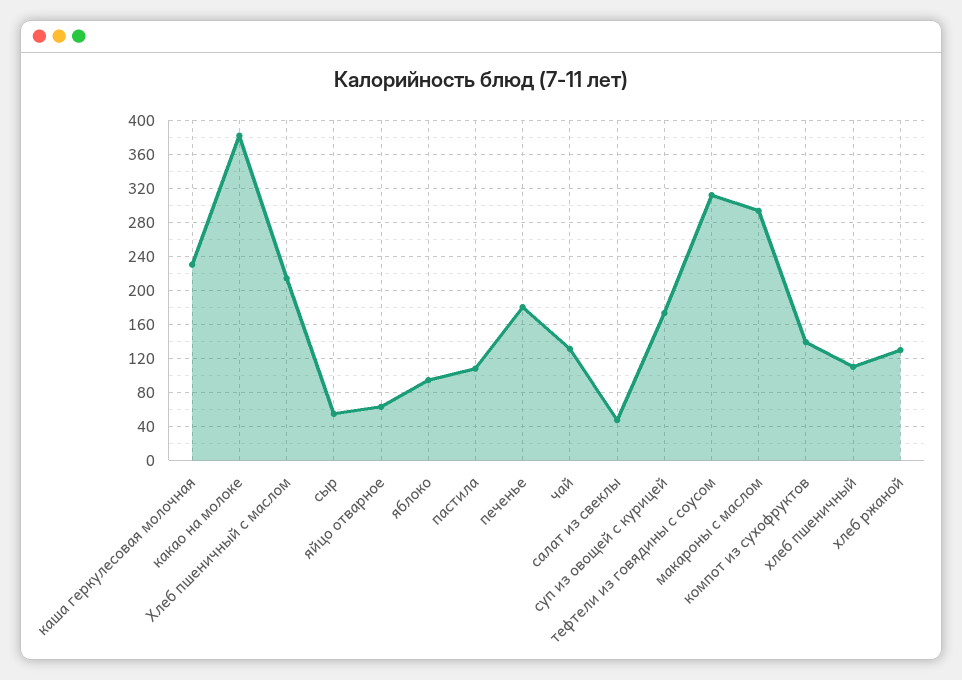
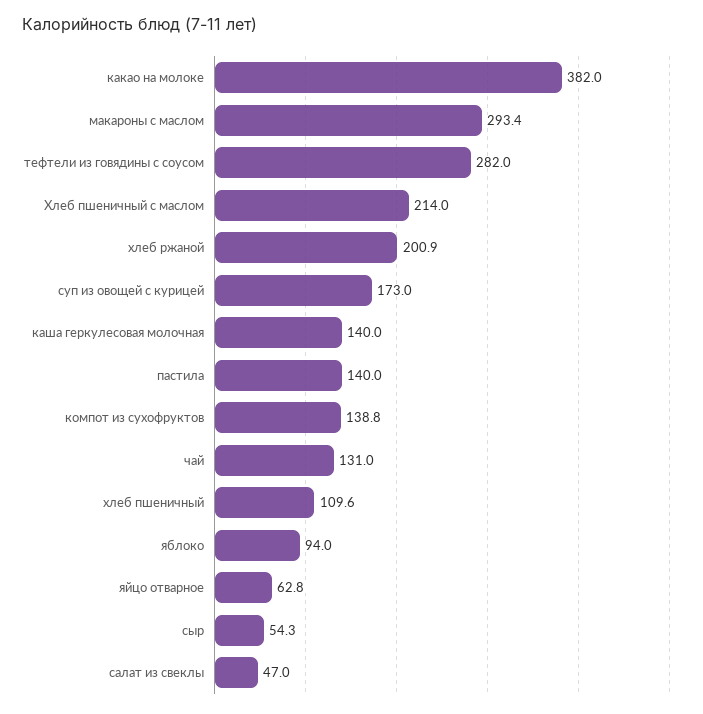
  {
-   "каша геркулесовая молочная": 230,
+   "каша геркулесовая молочная": 140,
    "какао на молоке": 382,
    "Хлеб пшеничный с маслом": 214,
    "сыр": 54.3,
    "яйцо отварное": 62.8,
    "яблоко": 94,
-   "пастила": 110,
+   "пастила": 140,
-   "печенье": 180,
    "чай": 131,
    "салат из свеклы": 47,
    "суп из овощей с курицей": 173,
-   "тефтели из говядины с соусом": 310,
+   "тефтели из говядины с соусом": 282,
    "макароны с маслом": 293.4,
    "компот из сухофруктов": 138.8,
    "хлеб пшеничный": 109.6,
-   "хлеб ржаной": 130
+   "хлеб ржаной": 200.9
  }

